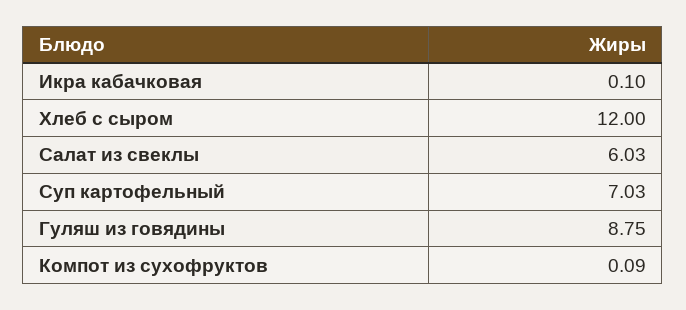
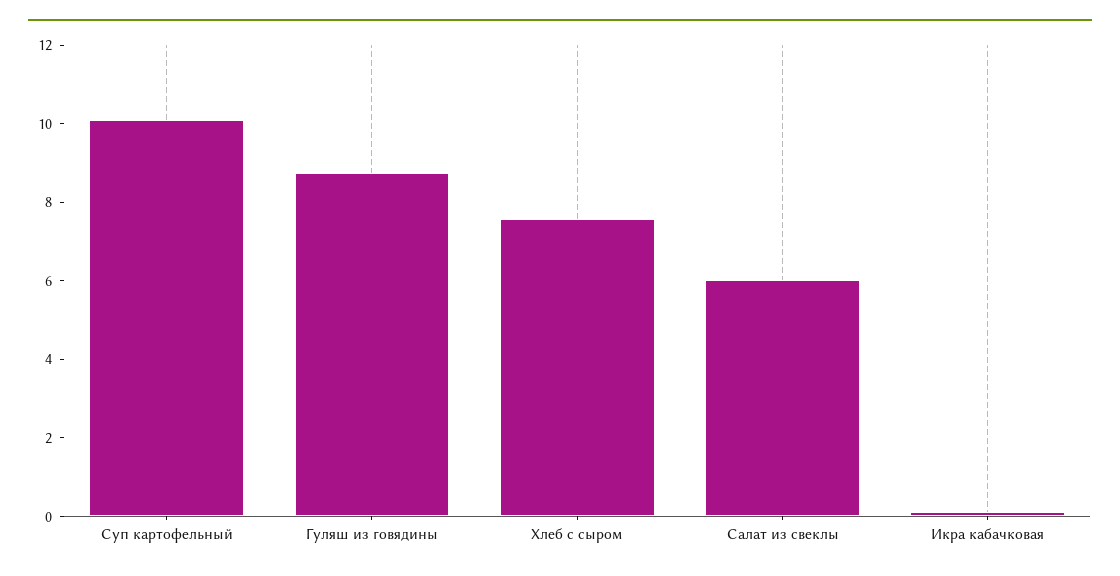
  {
    "Икра кабачковая": 0.1,
-   "Хлеб с сыром": 12,
+   "Хлеб с сыром": 7.5,
    "Салат из свеклы": 6.03,
-   "Суп картофельный": 7.03,
+   "Суп картофельный": 10,
-   "Гуляш из говядины": 8.75,
+   "Гуляш из говядины": 8.75
-   "Компот из сухофруктов": 0.09
  }

